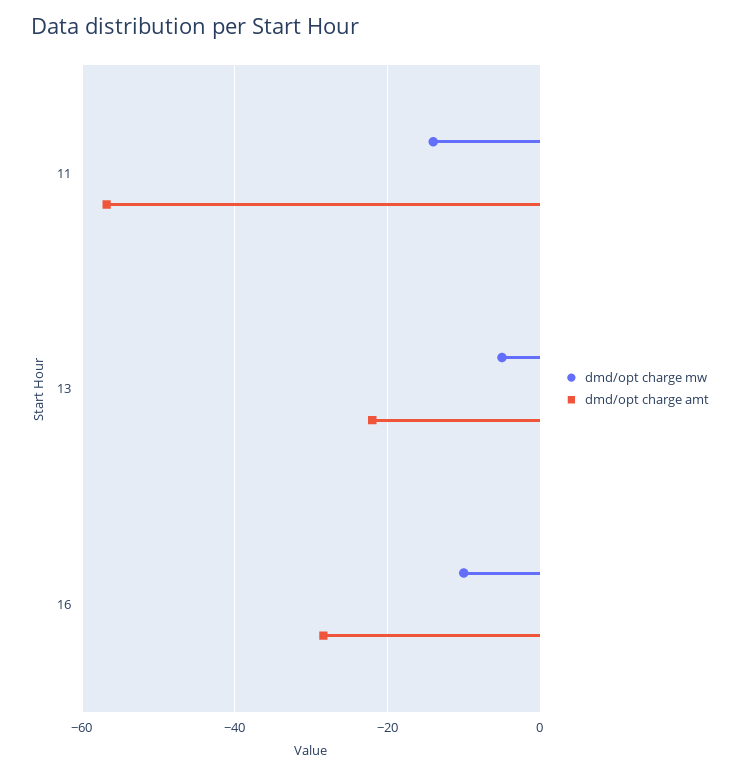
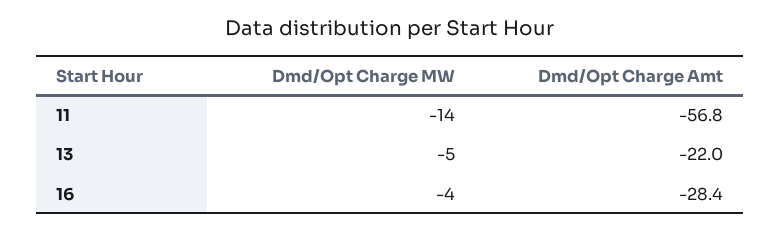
  {
    "dmd/opt charge mw": {
      "11": -14,
      "13": -5,
-     "16": -10
+     "16": -4
    },
    "dmd/opt charge amt": {
      "11": -56.8,
      "13": -22,
      "16": -28.4
    }
  }

